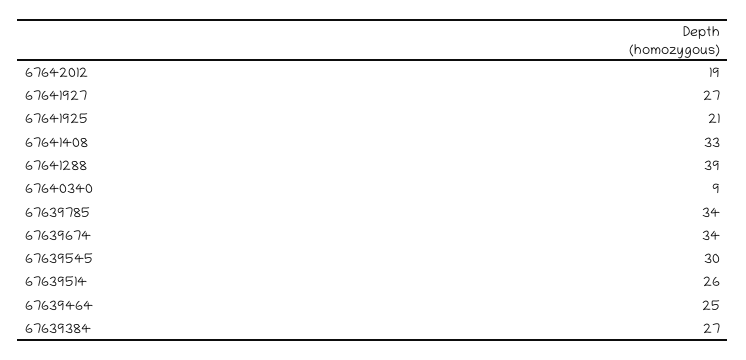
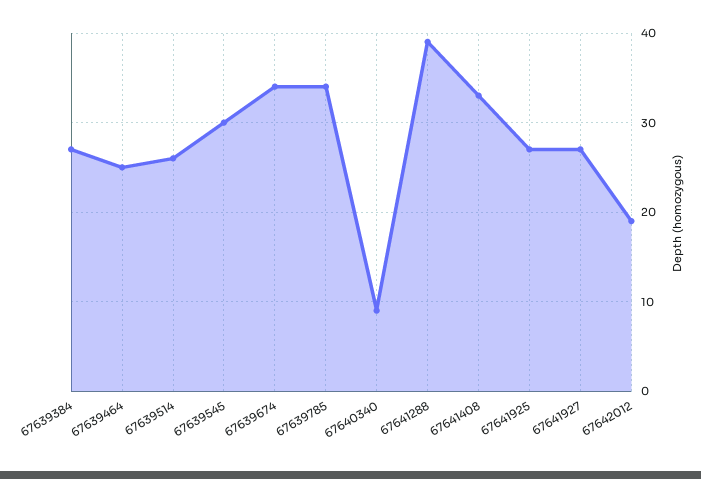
  {
    "67642012": 19,
    "67641927": 27,
-   "67641925": 21,
+   "67641925": 27,
    "67641408": 33,
    "67641288": 39,
    "67640340": 9,
    "67639785": 34,
    "67639674": 34,
    "67639545": 30,
    "67639514": 26,
    "67639464": 25,
    "67639384": 27
  }

